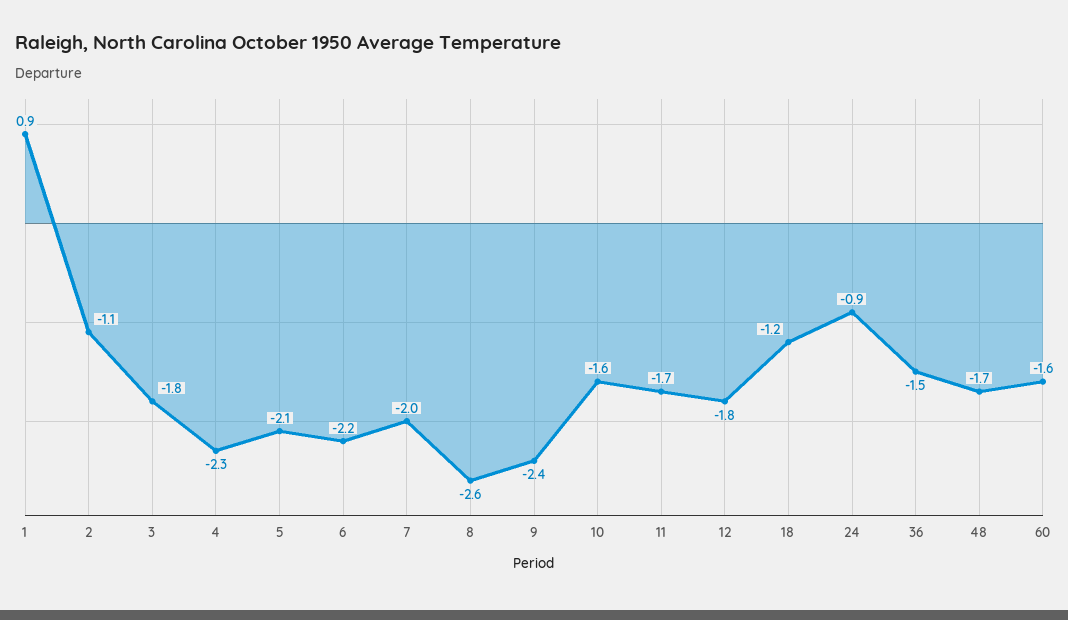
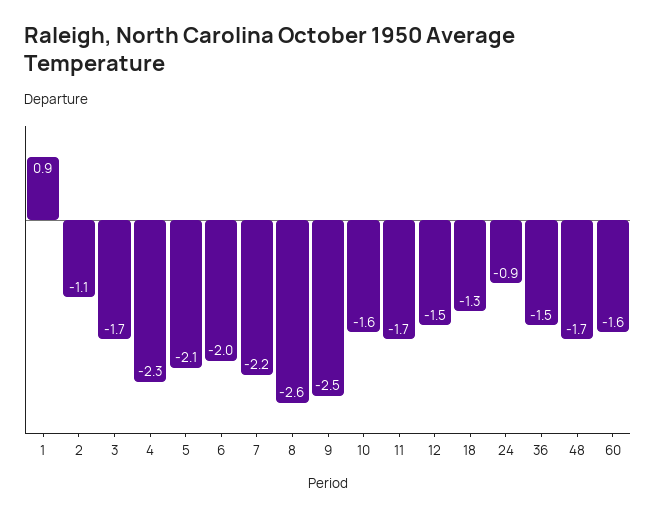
  {
    "1": 0.9,
    "2": -1.1,
-   "3": -1.8,
+   "3": -1.7,
    "4": -2.3,
    "5": -2.1,
-   "6": -2.2,
+   "6": -2,
-   "7": -2,
+   "7": -2.2,
    "8": -2.6,
-   "9": -2.4,
+   "9": -2.5,
    "10": -1.6,
    "11": -1.7,
-   "12": -1.8,
+   "12": -1.5,
-   "18": -1.2,
+   "18": -1.3,
    "24": -0.9,
    "36": -1.5,
    "48": -1.7,
    "60": -1.6
  }

